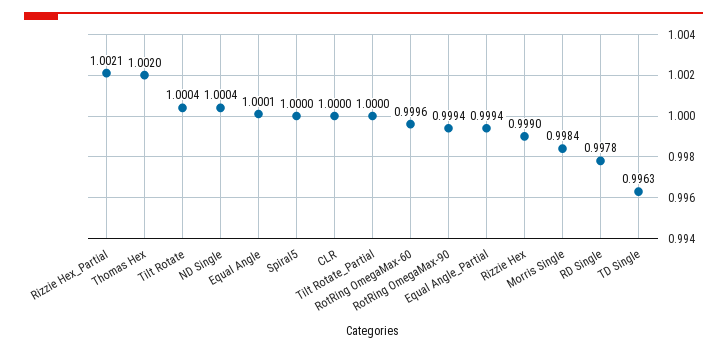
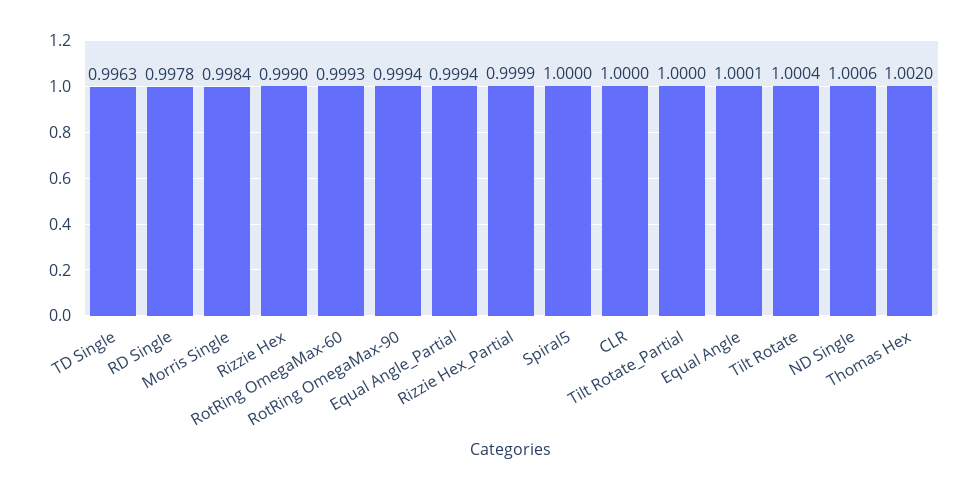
  {
-   "Rizzie Hex_Partial": 1.0021,
+   "Rizzie Hex_Partial": 0.9999,
    "Thomas Hex": 1.002,
    "Tilt Rotate": 1.0004,
-   "ND Single": 1.0004,
+   "ND Single": 1.0006,
    "Equal Angle": 1.0001,
    "Spiral5": 1,
    "CLR": 1,
    "Tilt Rotate_Partial": 1,
-   "RotRing OmegaMax-60": 0.9996,
+   "RotRing OmegaMax-60": 0.9993,
    "RotRing OmegaMax-90": 0.9994,
    "Equal Angle_Partial": 0.9994,
    "Rizzie Hex": 0.999,
    "Morris Single": 0.9984,
    "RD Single": 0.9978,
    "TD Single": 0.9963
  }

